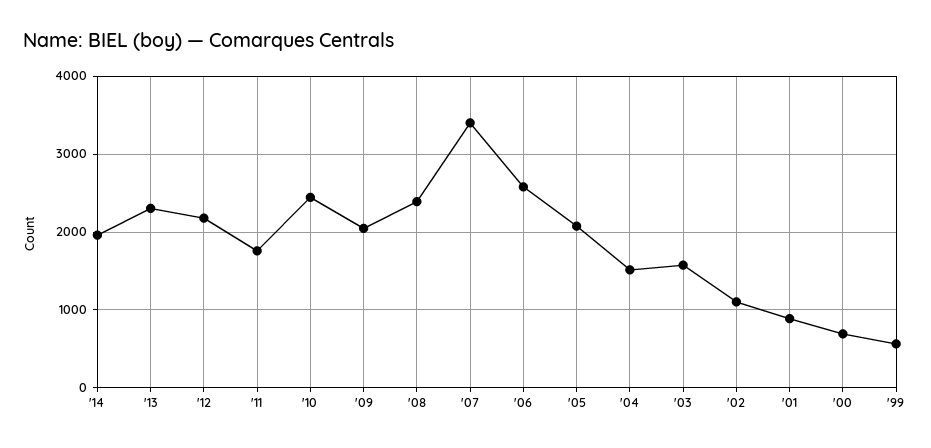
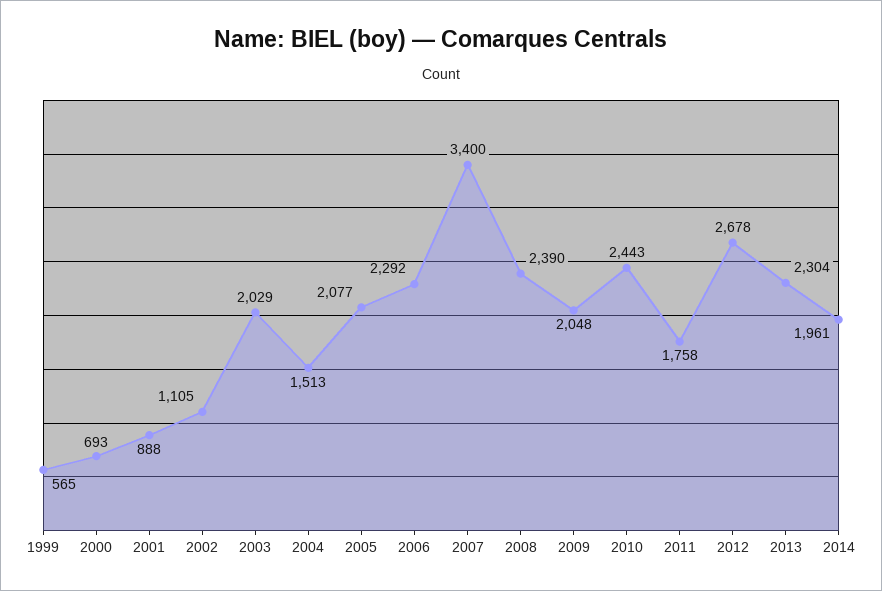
  {
    "'14": 1961,
    "'13": 2304,
-   "'12": 2200,
+   "'12": 2678,
    "'11": 1758,
    "'10": 2443,
    "'09": 2048,
    "'08": 2390,
    "'07": 3400,
-   "'06": 2600,
+   "'06": 2292,
    "'05": 2077,
    "'04": 1513,
-   "'03": 1600,
+   "'03": 2029,
    "'02": 1105,
    "'01": 888,
    "'00": 693,
    "'99": 565
  }

